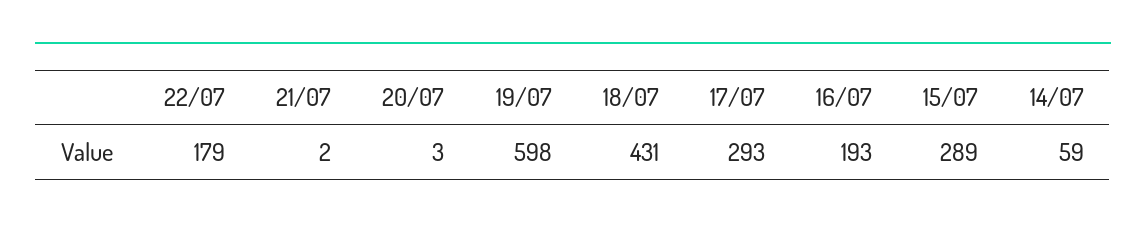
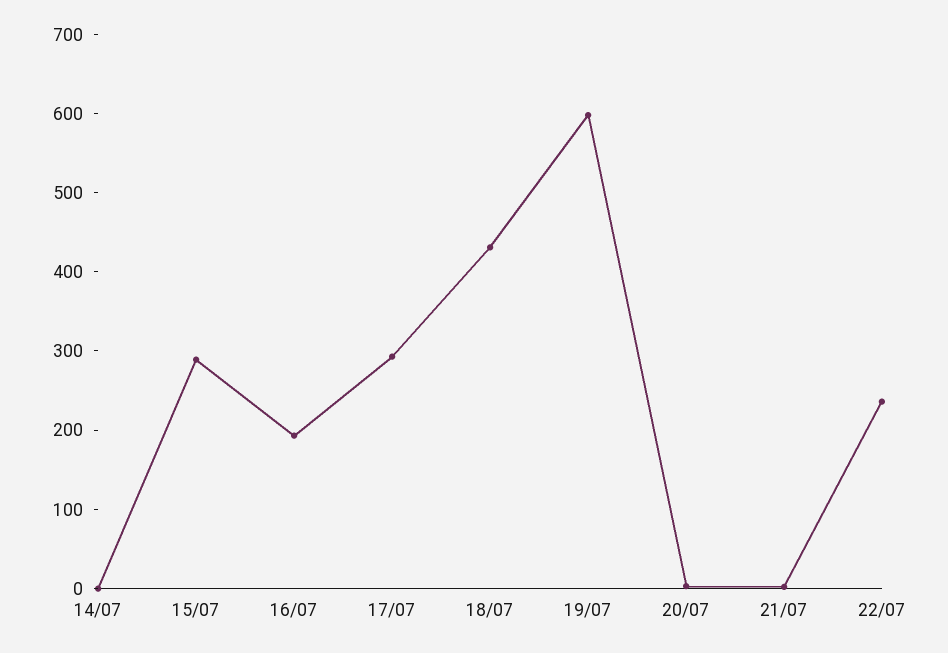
  {
-   "22/07": 179,
+   "22/07": 240,
    "21/07": 2,
    "20/07": 3,
    "19/07": 598,
    "18/07": 431,
    "17/07": 293,
    "16/07": 193,
    "15/07": 289,
-   "14/07": 59
+   "14/07": 0
  }

